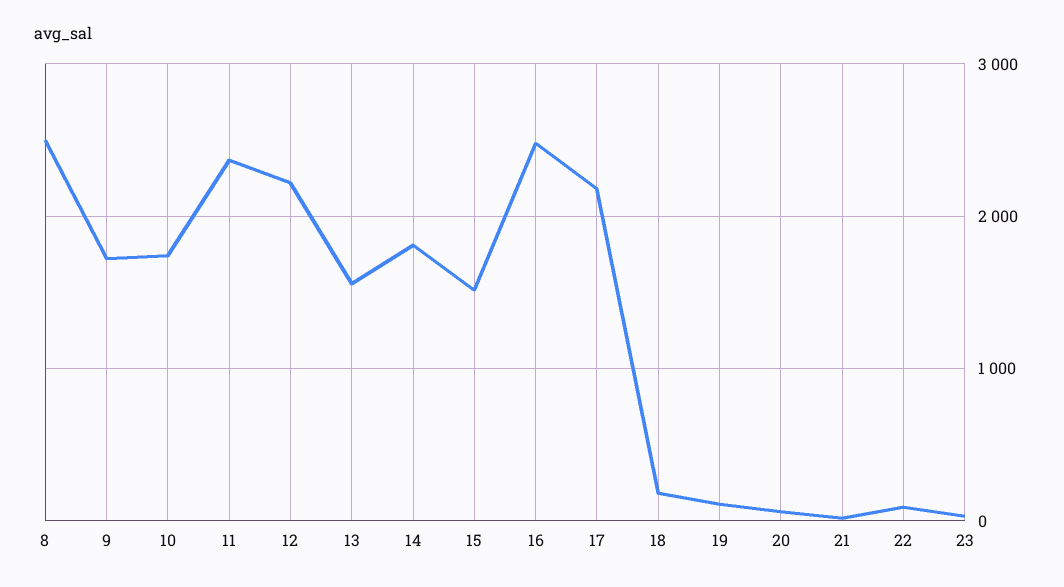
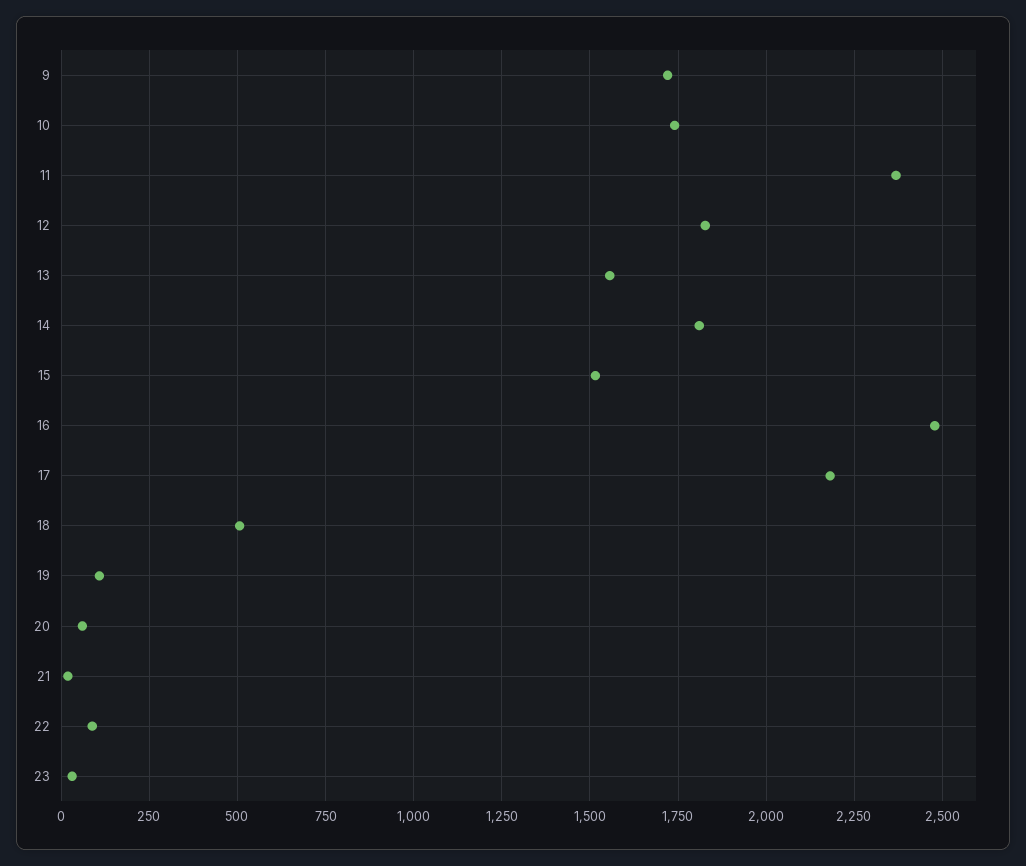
  {
-   "8": 2500,
    "9": 1725,
    "10": 1750,
    "11": 2375,
-   "12": 2200,
+   "12": 1825,
    "13": 1550,
    "14": 1800,
    "15": 1525,
    "16": 2475,
    "17": 2175,
-   "18": 200,
+   "18": 500,
    "19": 100,
    "20": 50,
    "21": 25,
    "22": 100,
    "23": 25
  }

